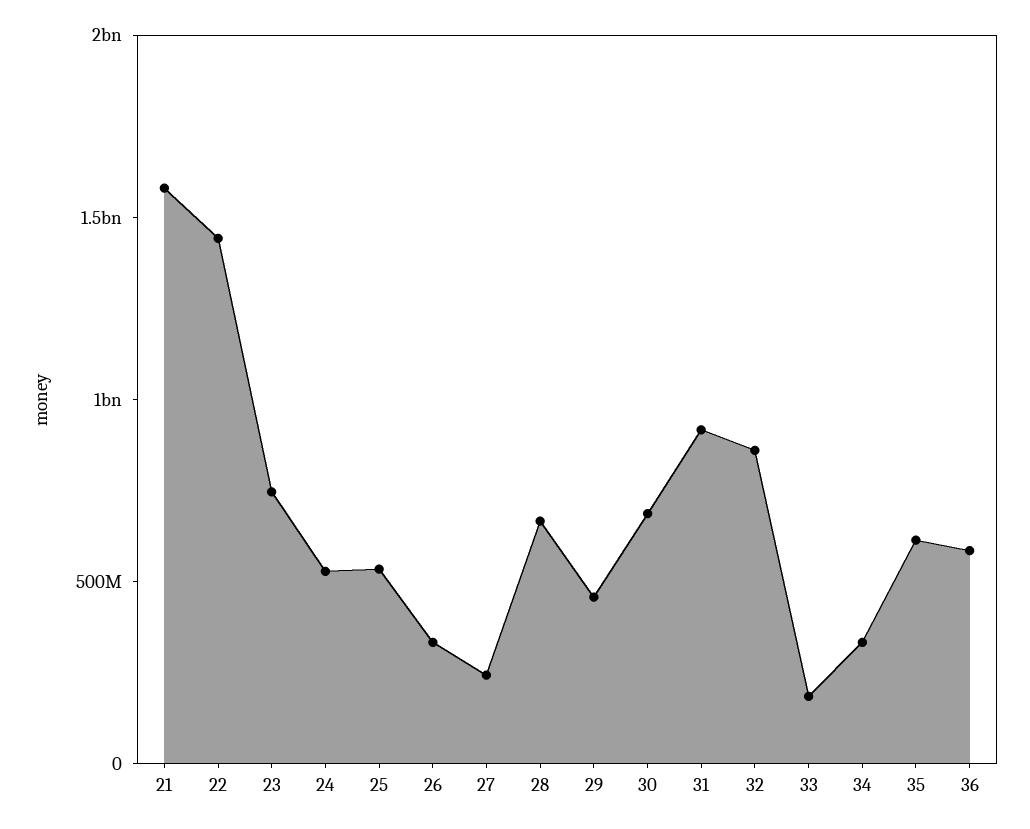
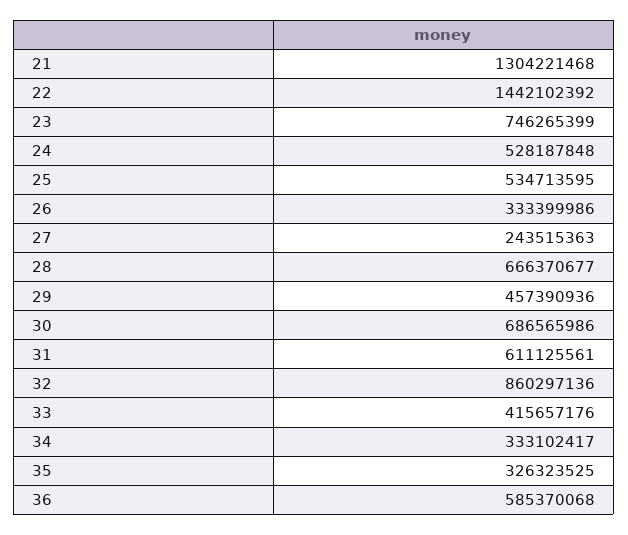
  {
-   "21": 1600000000,
+   "21": 1304221468,
    "22": 1442102392,
    "23": 746265399,
    "24": 528187848,
    "25": 534713595,
    "26": 333399986,
    "27": 243515363,
    "28": 666370677,
    "29": 457390936,
    "30": 686565986,
-   "31": 900000000,
+   "31": 611125561,
    "32": 860297136,
-   "33": 200000000,
+   "33": 415657176,
    "34": 333102417,
-   "35": 600000000,
+   "35": 326323525,
    "36": 585370068
  }

